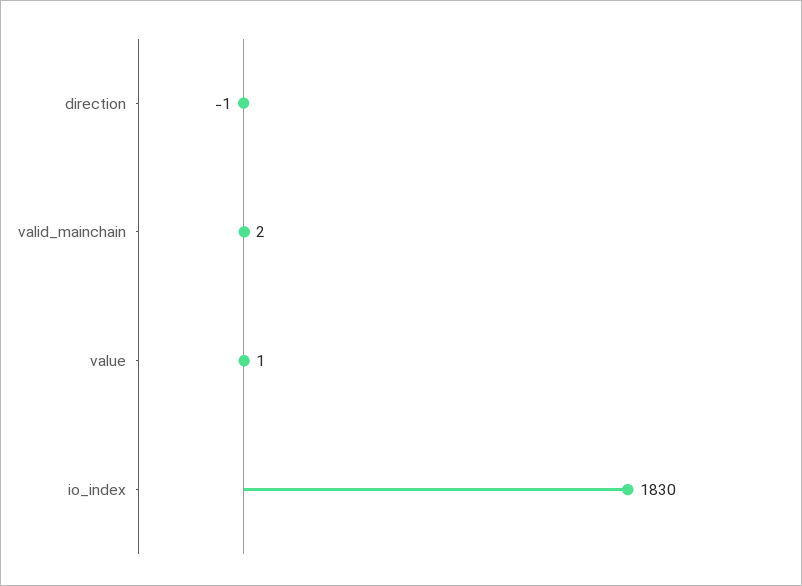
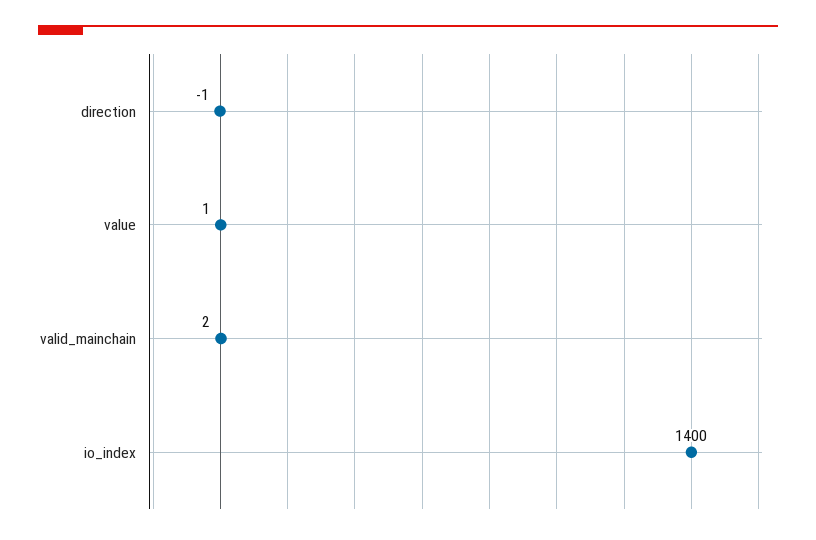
  {
    "direction": -1,
    "valid_mainchain": 2,
    "value": 1,
-   "io_index": 1830
+   "io_index": 1400
  }

